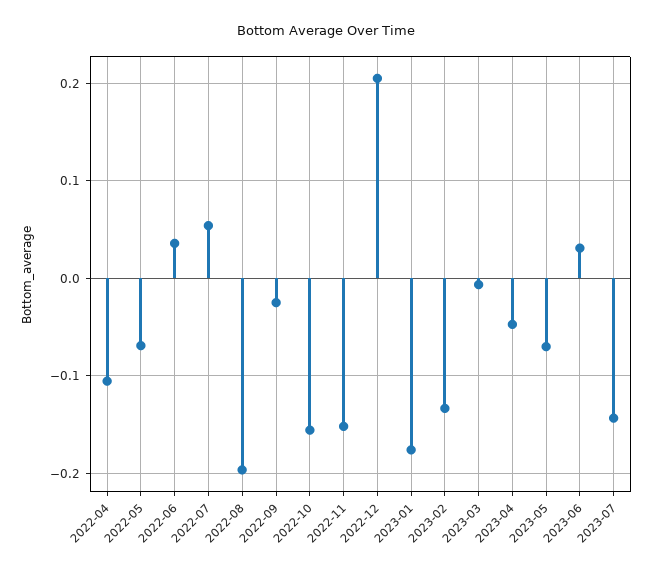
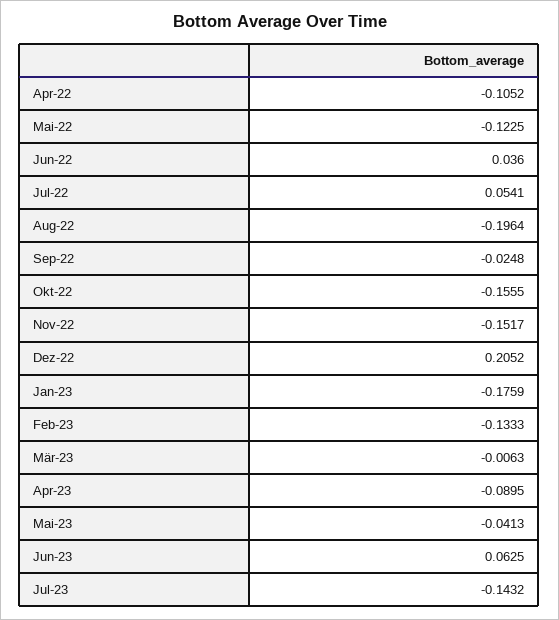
  {
    "2022-04": -0.1052,
-   "2022-05": -0.07,
+   "2022-05": -0.1225,
    "2022-06": 0.036,
    "2022-07": 0.0541,
    "2022-08": -0.1964,
    "2022-09": -0.0248,
    "2022-10": -0.1555,
    "2022-11": -0.1517,
    "2022-12": 0.2052,
    "2023-01": -0.1759,
    "2023-02": -0.1333,
    "2023-03": -0.0063,
-   "2023-04": -0.05,
+   "2023-04": -0.0895,
-   "2023-05": -0.07,
+   "2023-05": -0.0413,
-   "2023-06": 0.03,
+   "2023-06": 0.0625,
    "2023-07": -0.1432
  }

